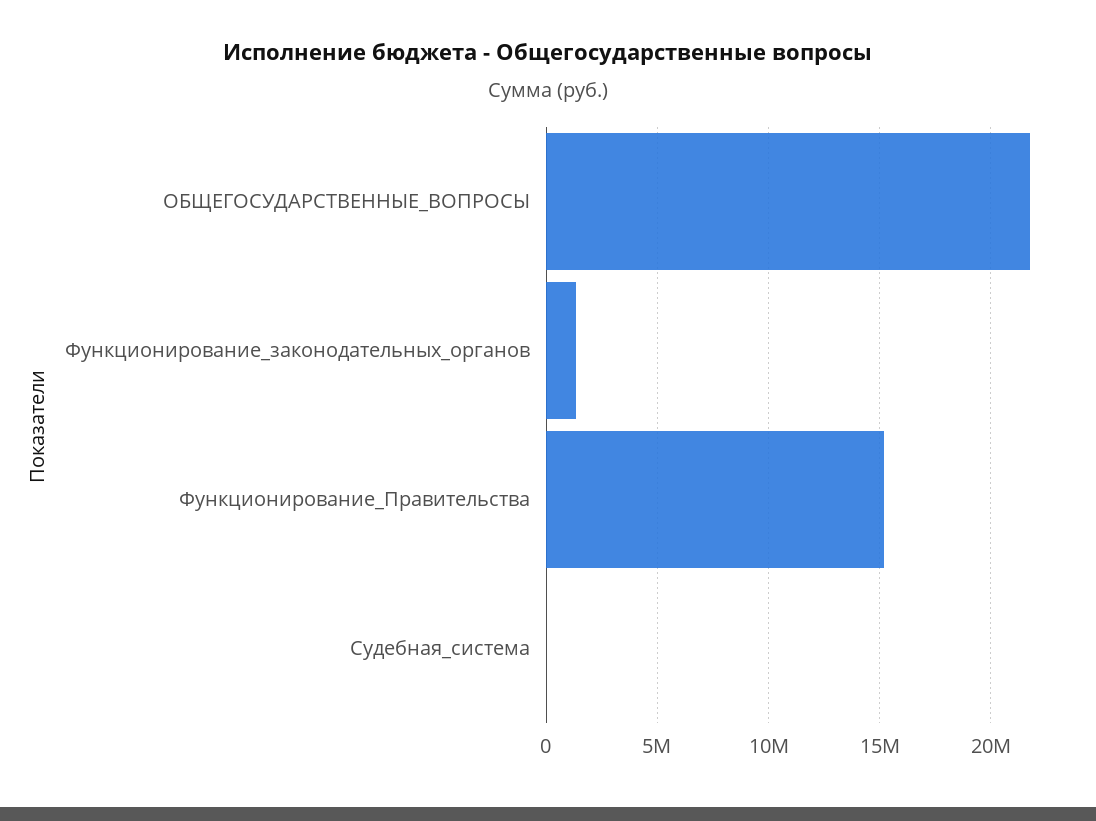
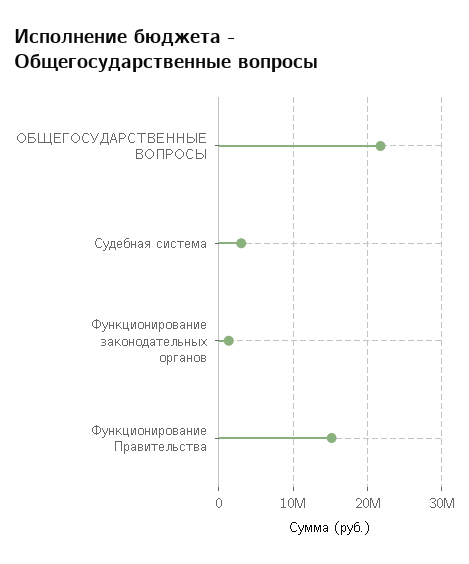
  {
    "ОБЩЕГОСУДАРСТВЕННЫЕ_ВОПРОСЫ": 21500000,
    "Функционирование_законодательных_органов": 1500000,
    "Функционирование_Правительства": 15000000,
-   "Судебная_система": 0
+   "Судебная_система": 3000000
  }

